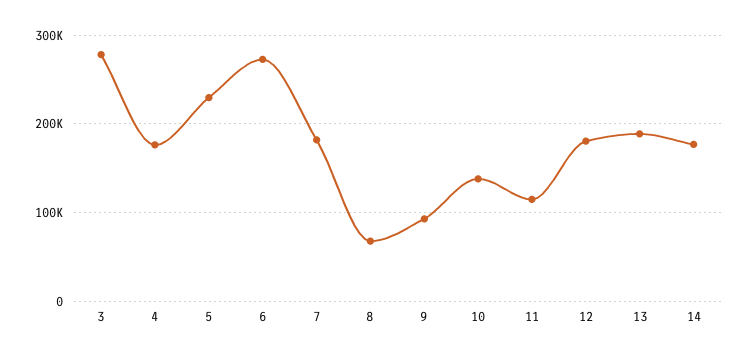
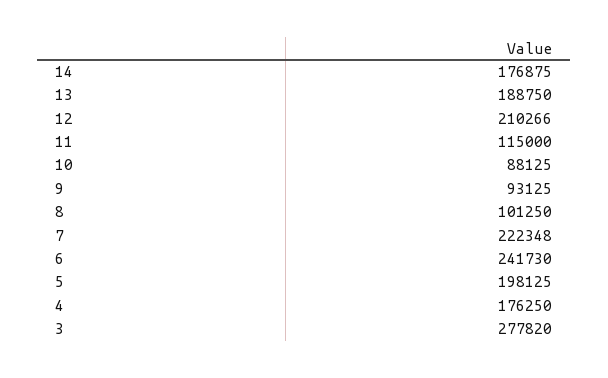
  {
    "3": 277820,
    "4": 176250,
-   "5": 230000,
+   "5": 198125,
-   "6": 270000,
+   "6": 241730,
-   "7": 180000,
+   "7": 222348,
-   "8": 70000,
+   "8": 101250,
    "9": 93125,
-   "10": 140000,
+   "10": 88125,
    "11": 115000,
-   "12": 180000,
+   "12": 210266,
    "13": 188750,
    "14": 176875
  }

